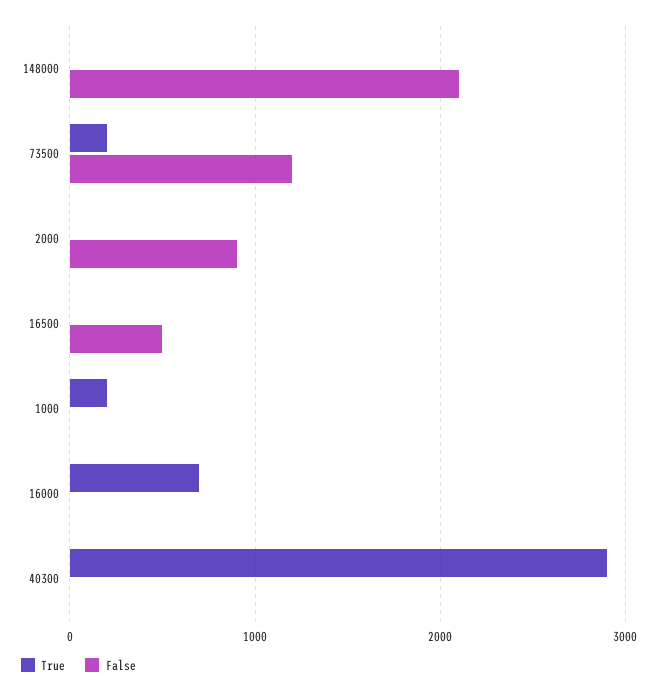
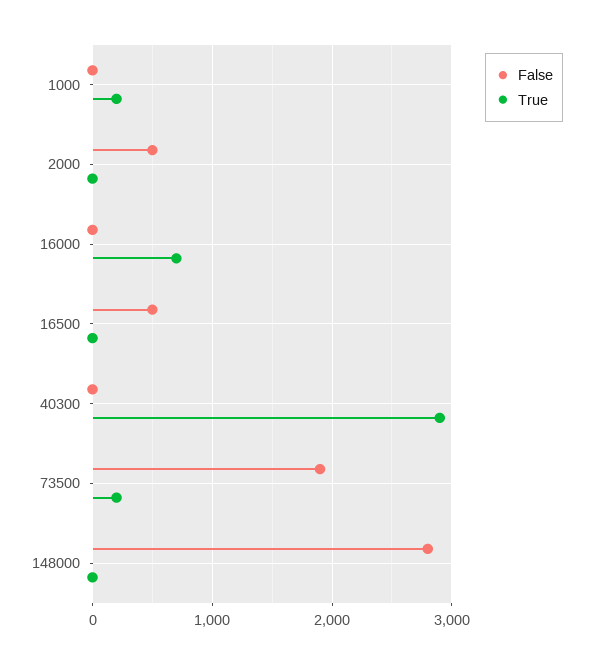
  {
    "True": {
      "148000": 0,
      "73500": 200,
      "2000": 0,
      "16500": 0,
      "1000": 200,
      "16000": 700,
      "40300": 2900
    },
    "False": {
-     "148000": 2100,
+     "148000": 2800,
-     "73500": 1200,
+     "73500": 1900,
-     "2000": 900,
+     "2000": 500,
      "16500": 500,
      "1000": 0,
      "16000": 0,
      "40300": 0
    }
  }

